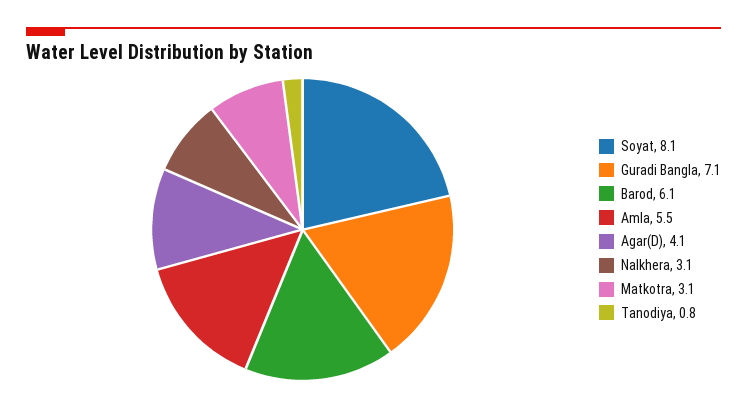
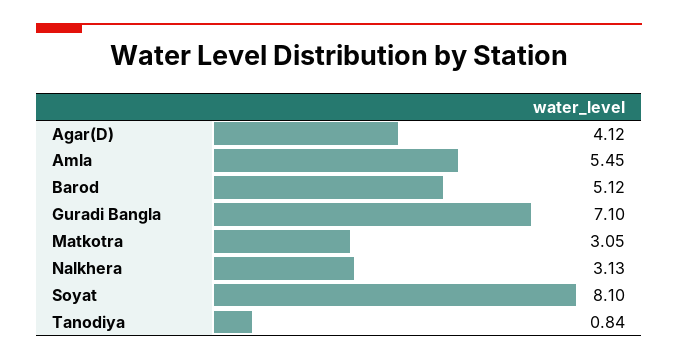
  {
    "Soyat": 8.1,
    "Guradi Bangla": 7.1,
-   "Barod": 6.1,
+   "Barod": 5.12,
    "Amla": 5.45,
    "Agar(D)": 4.12,
    "Nalkhera": 3.13,
    "Matkotra": 3.05,
    "Tanodiya": 0.84
  }

